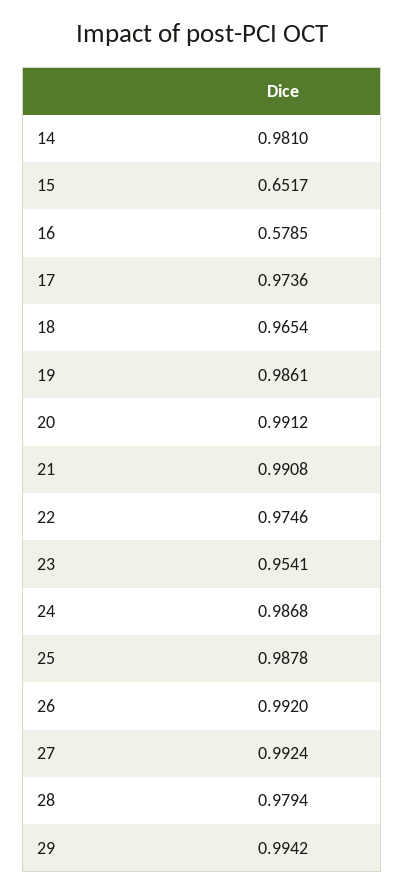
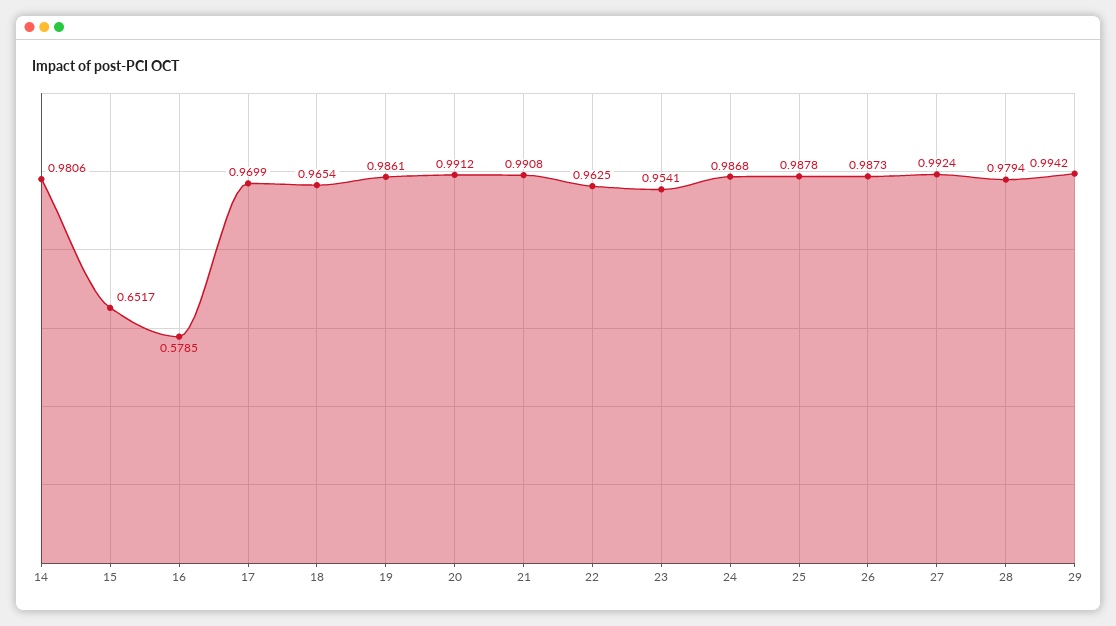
  {
-   "14": 0.981,
+   "14": 0.9806,
    "15": 0.6517,
    "16": 0.5785,
-   "17": 0.9736,
+   "17": 0.9699,
    "18": 0.9654,
    "19": 0.9861,
    "20": 0.9912,
    "21": 0.9908,
-   "22": 0.9746,
+   "22": 0.9625,
    "23": 0.9541,
    "24": 0.9868,
    "25": 0.9878,
-   "26": 0.992,
+   "26": 0.9873,
    "27": 0.9924,
    "28": 0.9794,
    "29": 0.9942
  }

